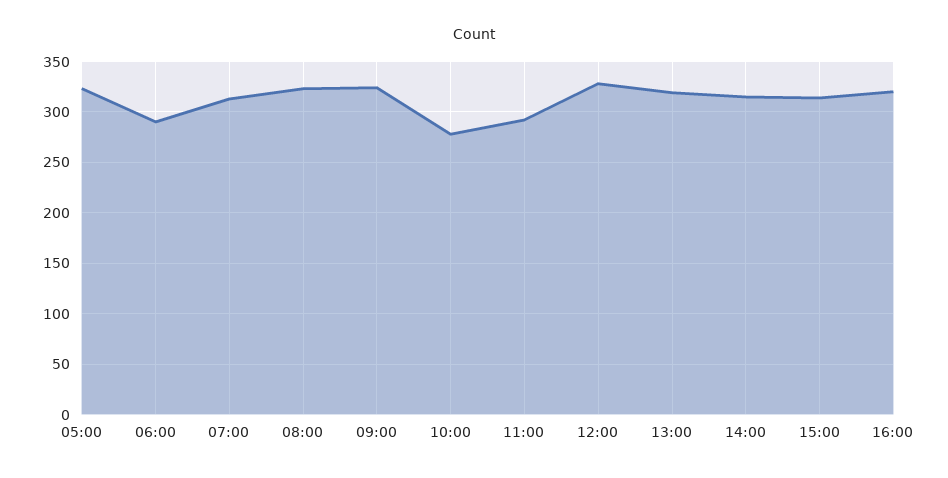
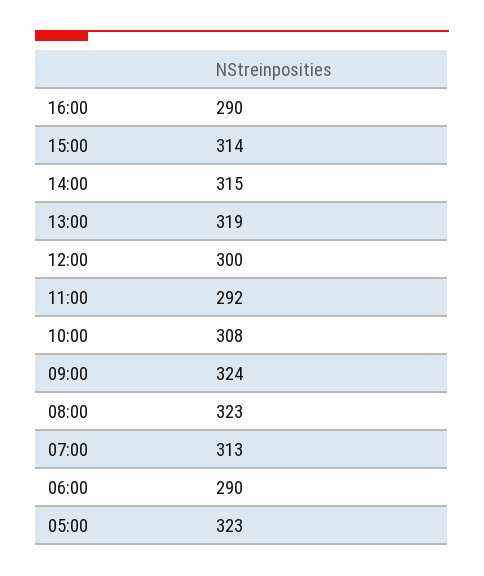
  {
    "05:00": 323,
    "06:00": 290,
    "07:00": 313,
    "08:00": 323,
    "09:00": 324,
-   "10:00": 280,
+   "10:00": 308,
    "11:00": 292,
-   "12:00": 330,
+   "12:00": 300,
    "13:00": 319,
    "14:00": 315,
    "15:00": 314,
-   "16:00": 320
+   "16:00": 290
  }

